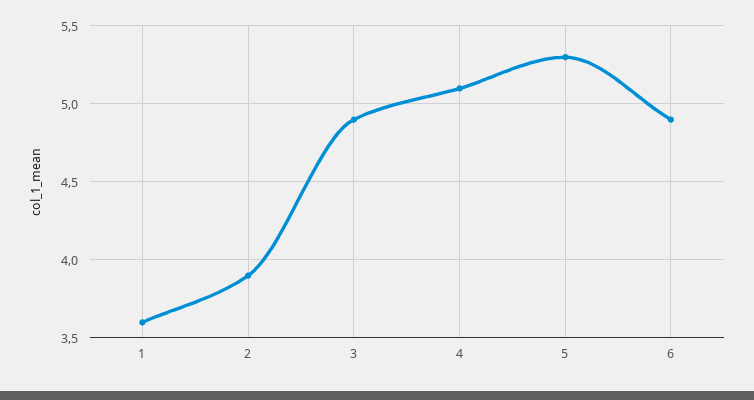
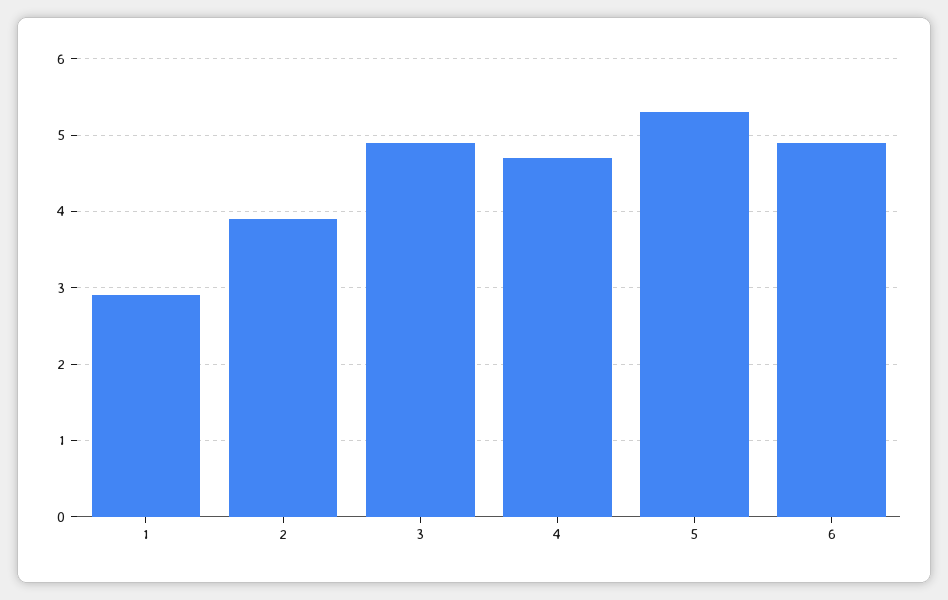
  {
-   "1": 3.6,
+   "1": 2.9,
    "2": 3.9,
    "3": 4.9,
-   "4": 5.1,
+   "4": 4.7,
    "5": 5.3,
    "6": 4.9
  }

